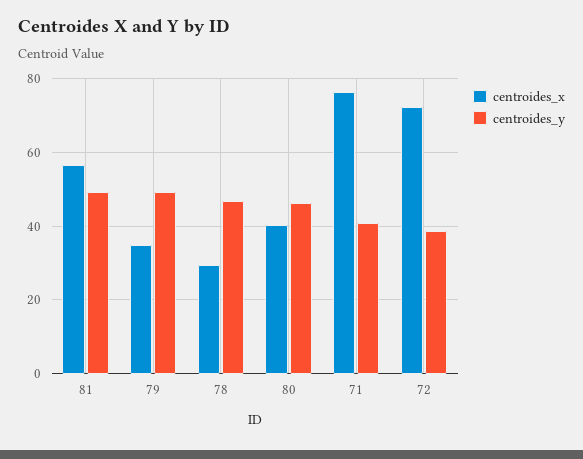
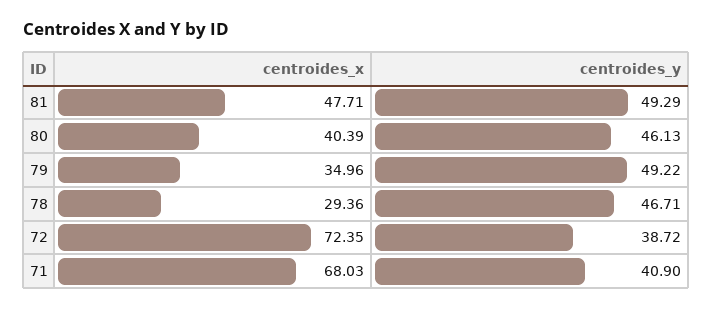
  {
    "centroides_x": {
-     "81": 56,
+     "81": 47.71,
      "79": 34.96,
      "78": 29.36,
      "80": 40.39,
-     "71": 76,
+     "71": 68.03,
      "72": 72.35
    },
    "centroides_y": {
      "81": 49.29,
      "79": 49.22,
      "78": 46.71,
      "80": 46.13,
      "71": 40.9,
      "72": 38.72
    }
  }

